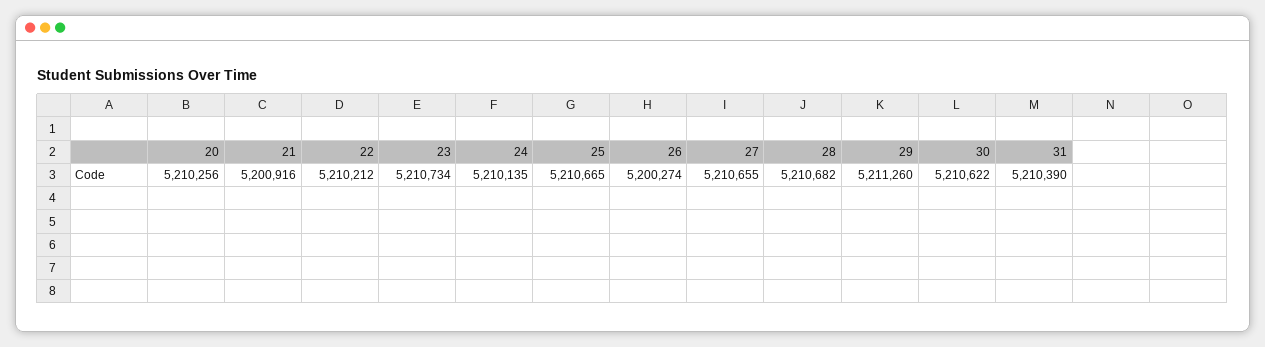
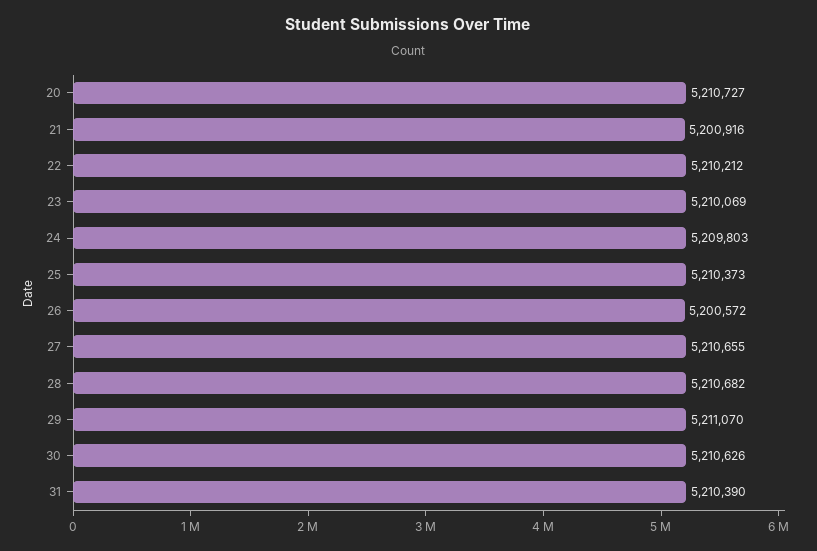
  {
-   "20": 5210256,
+   "20": 5210727,
    "21": 5200916,
    "22": 5210212,
-   "23": 5210734,
+   "23": 5210069,
-   "24": 5210135,
+   "24": 5209803,
-   "25": 5210665,
+   "25": 5210373,
-   "26": 5200274,
+   "26": 5200572,
    "27": 5210655,
    "28": 5210682,
-   "29": 5211260,
+   "29": 5211070,
-   "30": 5210622,
+   "30": 5210626,
    "31": 5210390
  }

